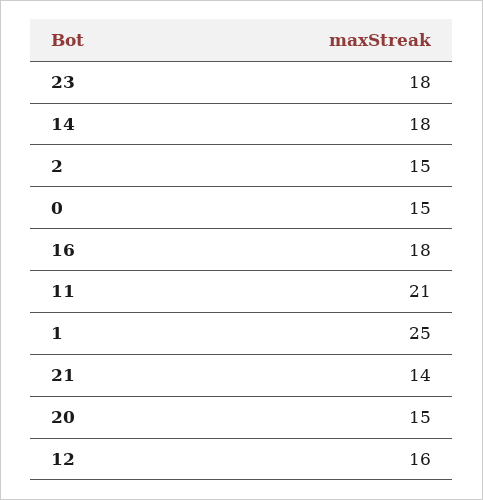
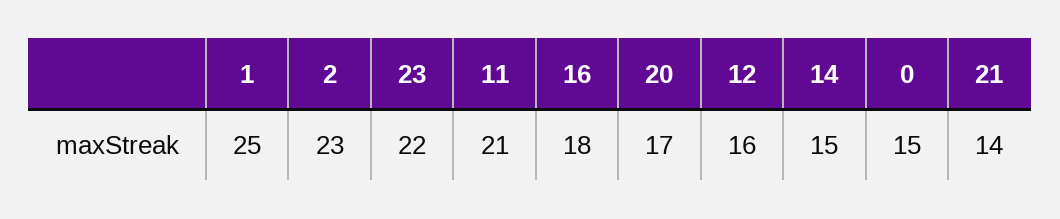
  {
-   "23": 18,
+   "23": 22,
-   "14": 18,
+   "14": 15,
-   "2": 15,
+   "2": 23,
    "0": 15,
    "16": 18,
    "11": 21,
    "1": 25,
    "21": 14,
-   "20": 15,
+   "20": 17,
    "12": 16
  }

